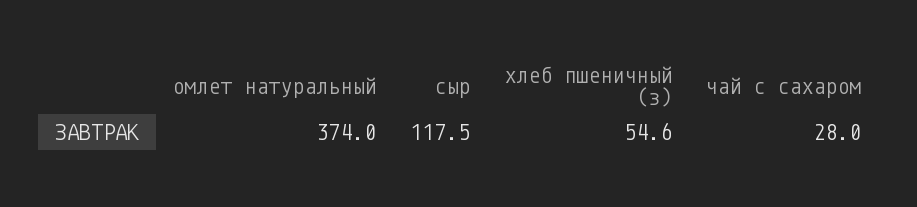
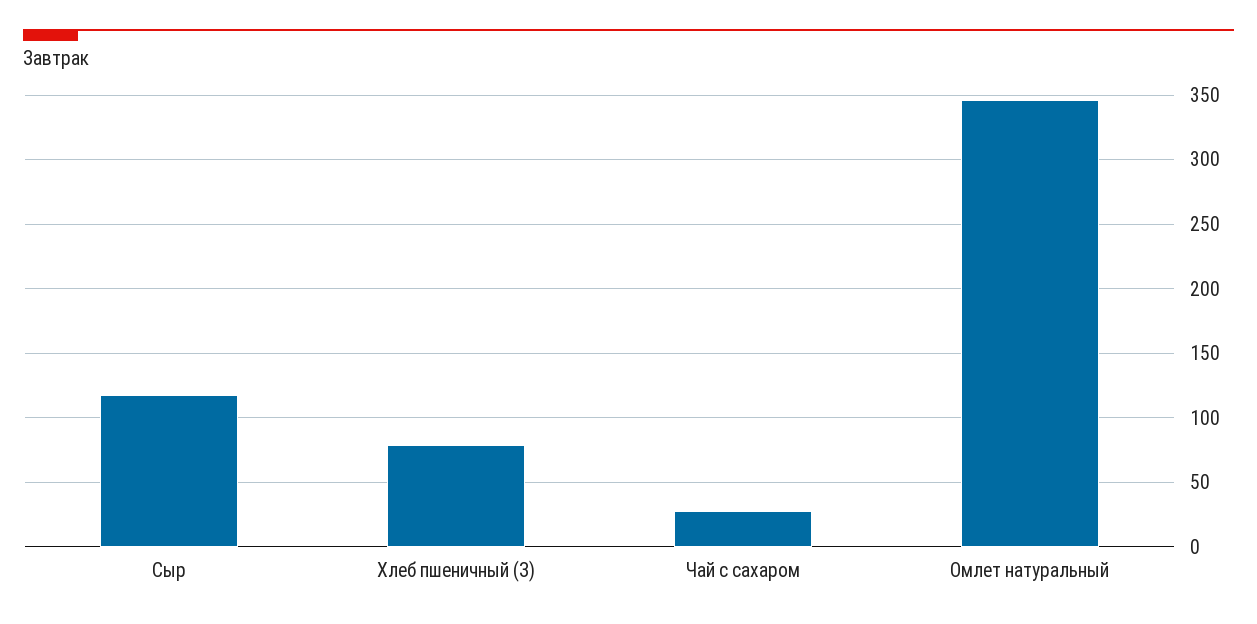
  {
-   "омлет натуральный": 374,
+   "омлет натуральный": 345,
    "сыр": 117.5,
-   "хлеб пшеничный (з)": 54.6,
+   "хлеб пшеничный (з)": 80,
    "чай с сахаром": 28
  }

